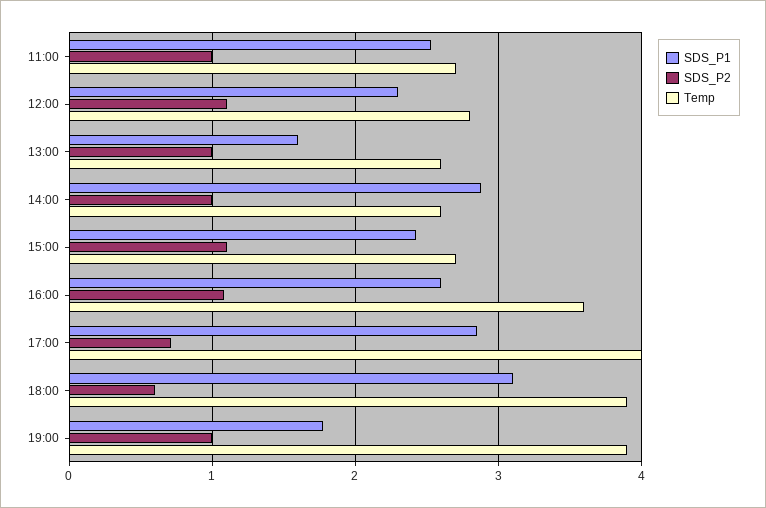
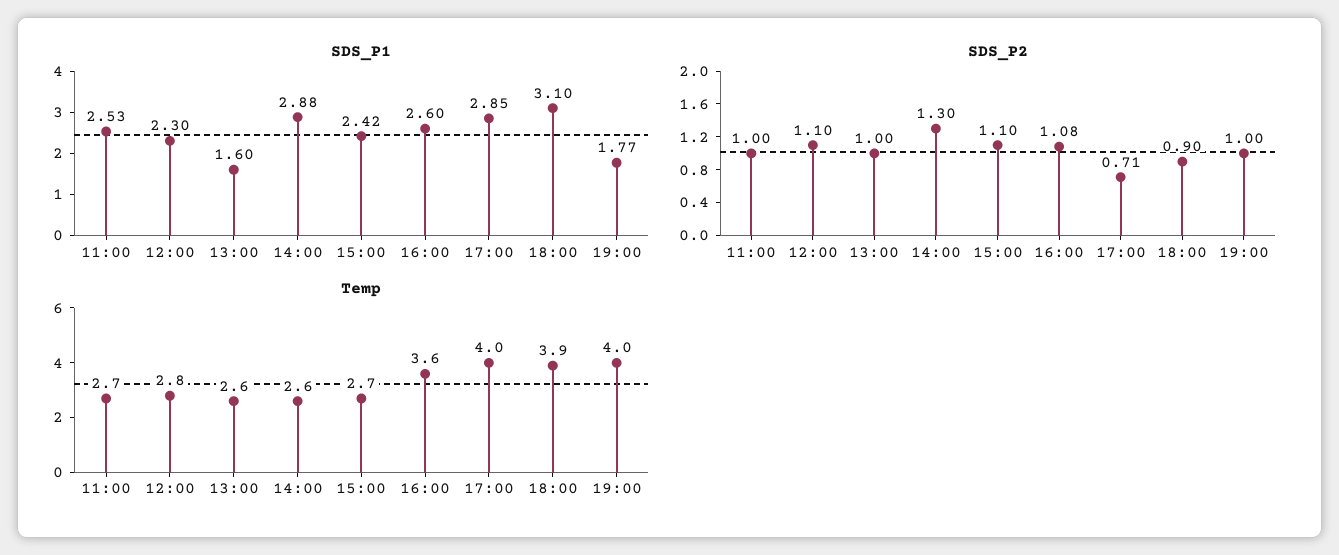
  {
    "SDS_P1": {
      "11:00": 2.53,
      "12:00": 2.3,
      "13:00": 1.6,
      "14:00": 2.88,
      "15:00": 2.42,
      "16:00": 2.6,
      "17:00": 2.85,
      "18:00": 3.1,
      "19:00": 1.77
    },
    "SDS_P2": {
      "11:00": 1,
      "12:00": 1.1,
      "13:00": 1,
-     "14:00": 1,
+     "14:00": 1.3,
      "15:00": 1.1,
      "16:00": 1.08,
      "17:00": 0.71,
-     "18:00": 0.6,
+     "18:00": 0.9,
      "19:00": 1
    },
    "Temp": {
      "11:00": 2.7,
      "12:00": 2.8,
      "13:00": 2.6,
      "14:00": 2.6,
      "15:00": 2.7,
      "16:00": 3.6,
      "17:00": 4,
      "18:00": 3.9,
-     "19:00": 3.9
+     "19:00": 4
    }
  }

